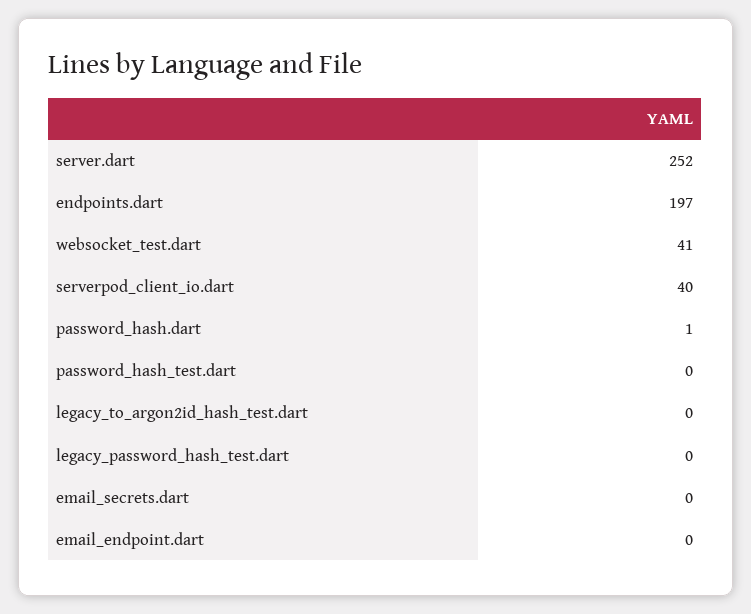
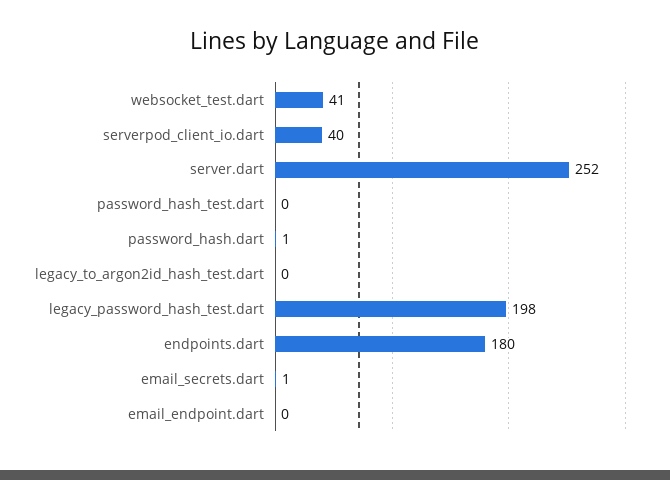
  {
    "server.dart": 252,
-   "endpoints.dart": 197,
+   "endpoints.dart": 180,
    "websocket_test.dart": 41,
    "serverpod_client_io.dart": 40,
    "password_hash.dart": 1,
    "password_hash_test.dart": 0,
    "legacy_to_argon2id_hash_test.dart": 0,
-   "legacy_password_hash_test.dart": 0,
+   "legacy_password_hash_test.dart": 198,
-   "email_secrets.dart": 0,
+   "email_secrets.dart": 1,
    "email_endpoint.dart": 0
  }

